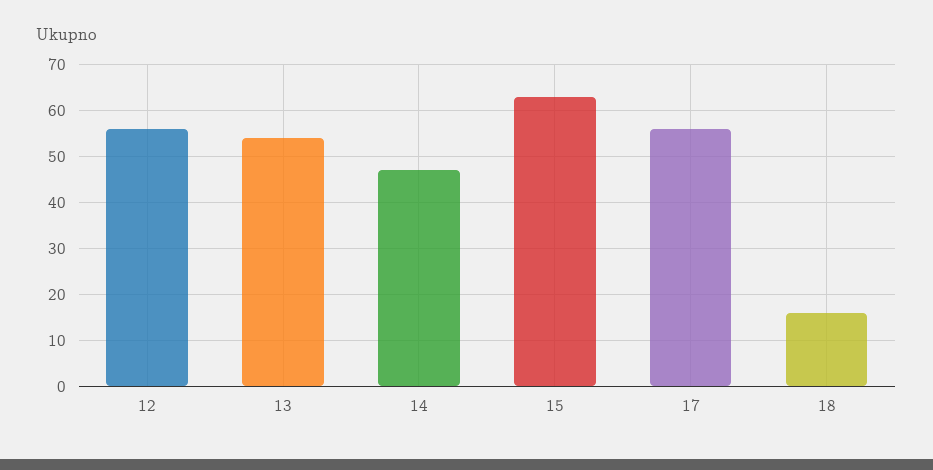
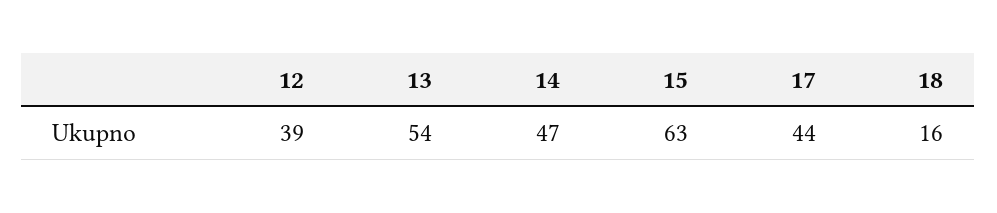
  {
-   "12": 55,
+   "12": 39,
    "13": 54,
    "14": 47,
    "15": 63,
-   "17": 55,
+   "17": 44,
    "18": 16
  }

